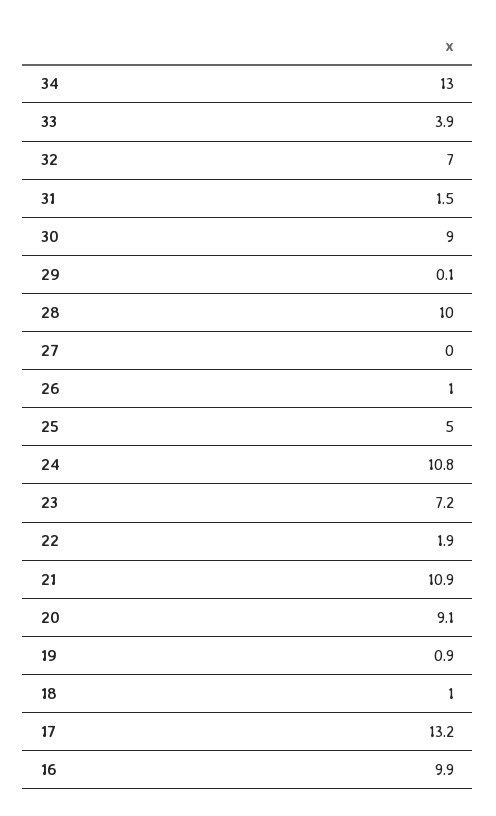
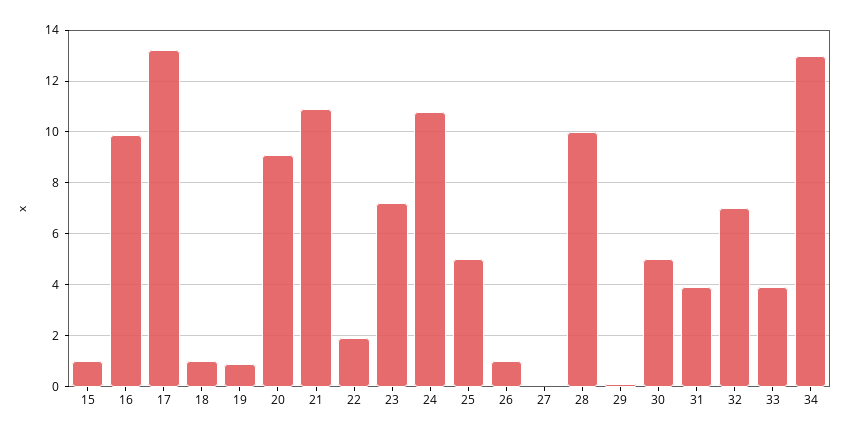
  {
    "34": 13,
    "33": 3.9,
    "32": 7,
-   "31": 1.5,
+   "31": 4,
-   "30": 9,
+   "30": 5,
    "29": 0.1,
    "28": 10,
    "27": 0,
    "26": 1,
    "25": 5,
    "24": 10.8,
    "23": 7.2,
    "22": 1.9,
    "21": 10.9,
    "20": 9.1,
    "19": 0.9,
    "18": 1,
    "17": 13.2,
-   "16": 9.9
+   "16": 9.9,
+   "15": 1
  }

